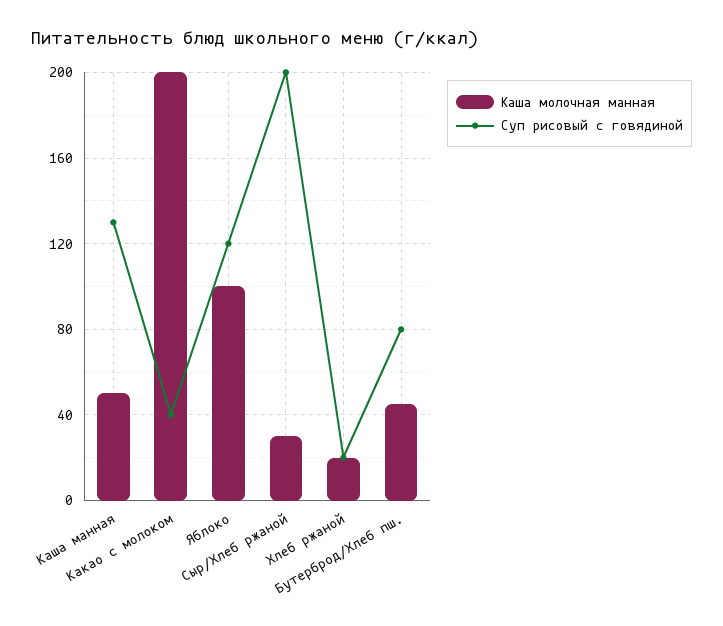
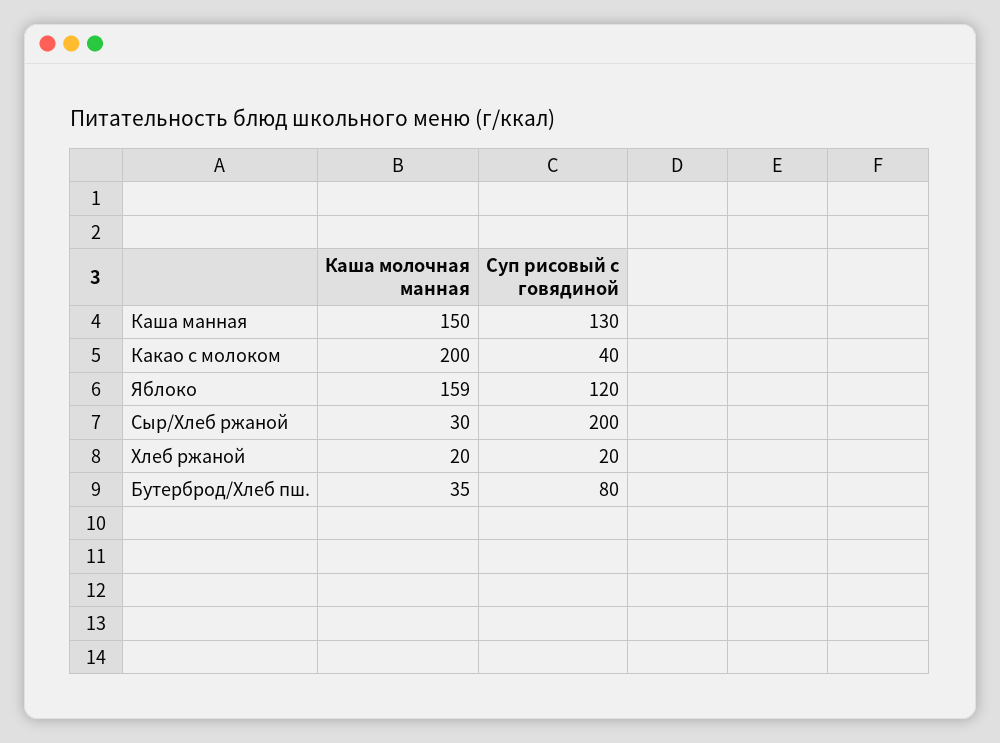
  {
    "Каша молочная манная": {
-     "Каша манная": 50,
+     "Каша манная": 150,
      "Какао с молоком": 200,
-     "Яблоко": 100,
+     "Яблоко": 159,
      "Сыр/Хлеб ржаной": 30,
      "Хлеб ржаной": 20,
-     "Бутерброд/Хлеб пш.": 45
+     "Бутерброд/Хлеб пш.": 35
    },
    "Суп рисовый с говядиной": {
      "Каша манная": 130,
      "Какао с молоком": 40,
      "Яблоко": 120,
      "Сыр/Хлеб ржаной": 200,
      "Хлеб ржаной": 20,
      "Бутерброд/Хлеб пш.": 80
    }
  }

